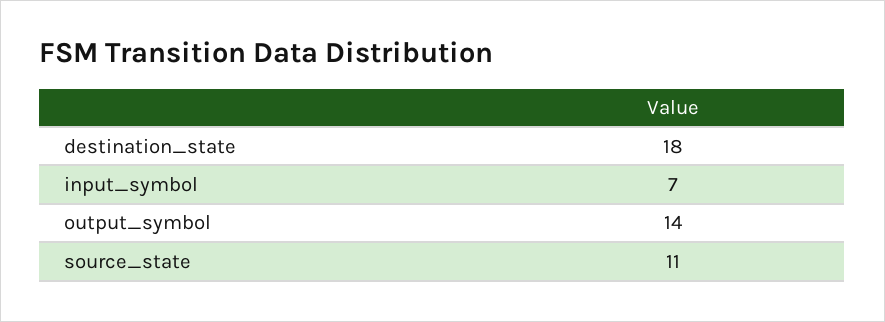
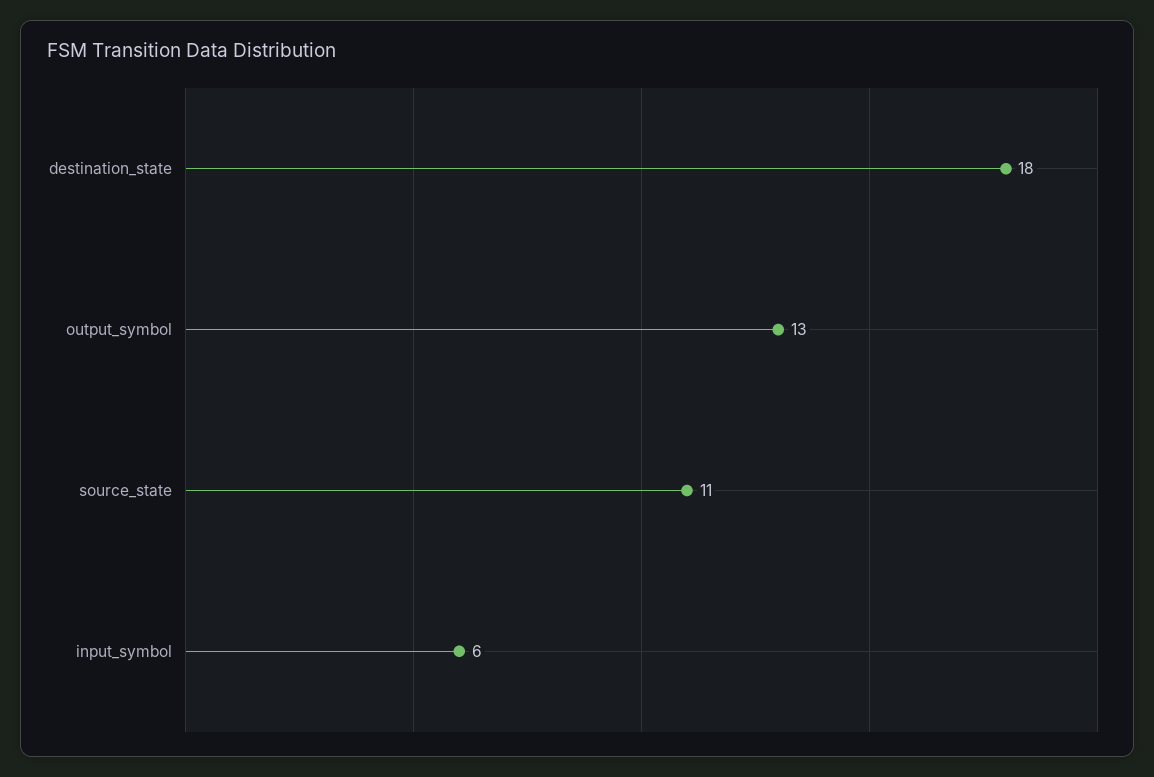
  {
    "destination_state": 18,
-   "input_symbol": 7,
+   "input_symbol": 6,
-   "output_symbol": 14,
+   "output_symbol": 13,
    "source_state": 11
  }

